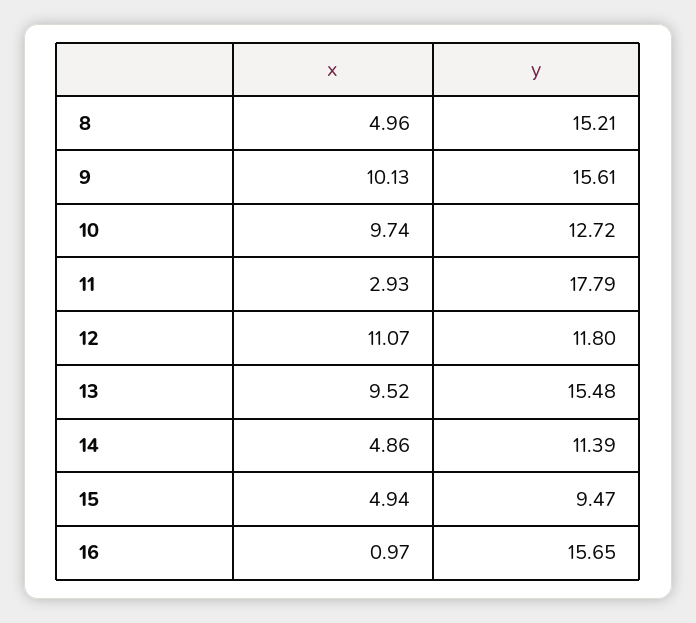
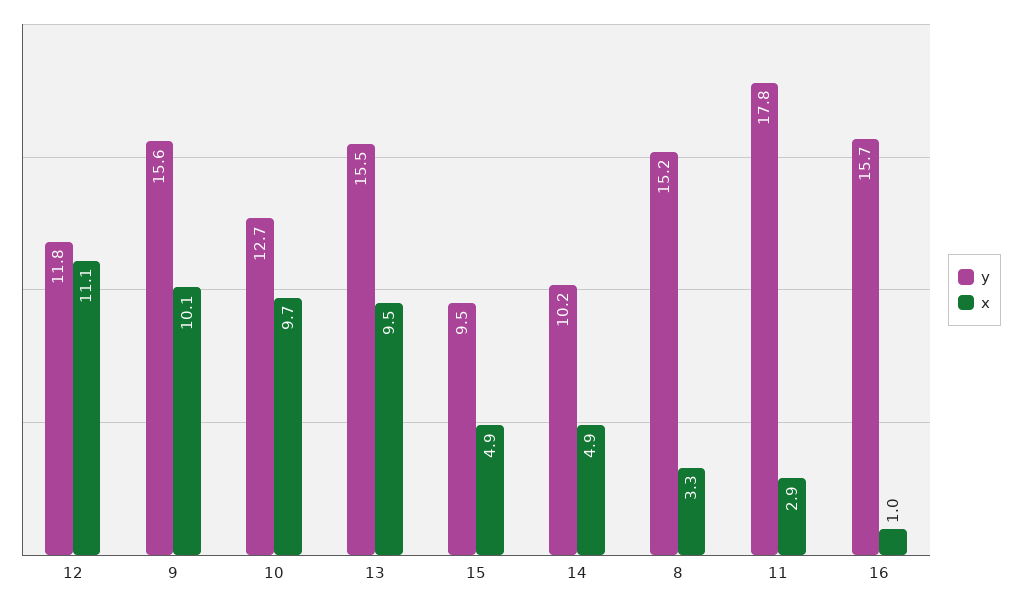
  {
    "x": {
-     "8": 4.96,
+     "8": 3.3,
      "9": 10.13,
      "10": 9.74,
      "11": 2.93,
      "12": 11.07,
      "13": 9.52,
      "14": 4.86,
      "15": 4.94,
      "16": 0.97
    },
    "y": {
      "8": 15.21,
      "9": 15.61,
      "10": 12.72,
      "11": 17.79,
      "12": 11.8,
      "13": 15.48,
-     "14": 11.39,
+     "14": 10.2,
      "15": 9.47,
      "16": 15.65
    }
  }

